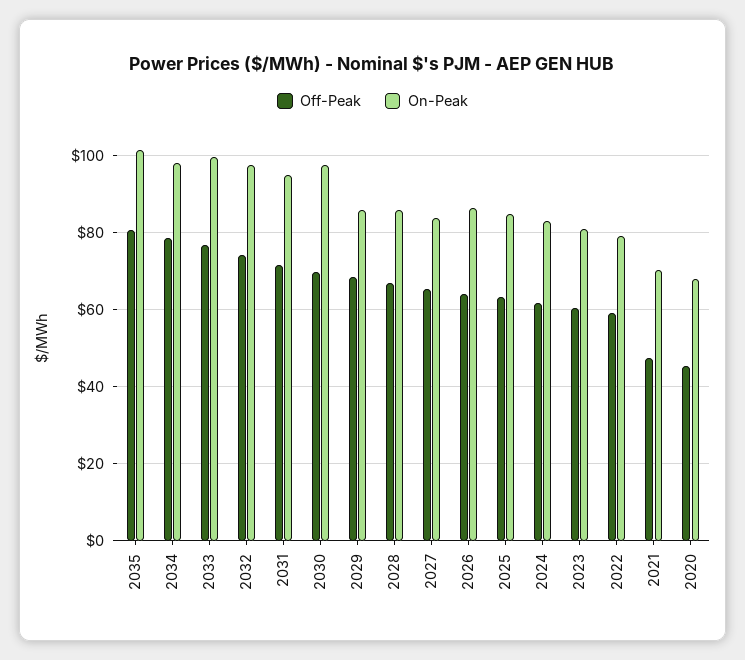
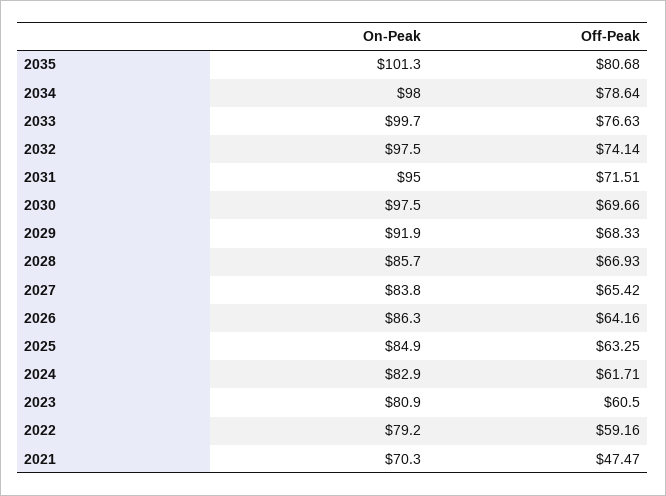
  {
    "Off-Peak": {
      "2035": 80.68,
      "2034": 78.64,
      "2033": 76.63,
      "2032": 74.14,
      "2031": 71.51,
      "2030": 69.66,
      "2029": 68.33,
      "2028": 66.93,
      "2027": 65.42,
      "2026": 64.16,
      "2025": 63.25,
      "2024": 61.71,
      "2023": 60.5,
      "2022": 59.16,
-     "2021": 47.47,
+     "2021": 47.47
-     "2020": 46
    },
    "On-Peak": {
      "2035": 101.3,
      "2034": 98,
      "2033": 99.7,
      "2032": 97.5,
      "2031": 95,
      "2030": 97.5,
-     "2029": 86,
+     "2029": 91.9,
      "2028": 85.7,
      "2027": 83.8,
      "2026": 86.3,
      "2025": 84.9,
      "2024": 82.9,
      "2023": 80.9,
      "2022": 79.2,
-     "2021": 70.3,
+     "2021": 70.3
-     "2020": 68
    }
  }

